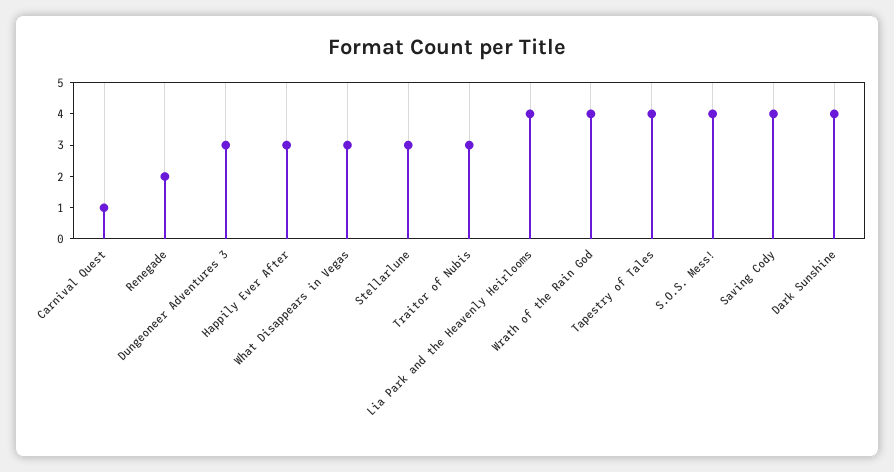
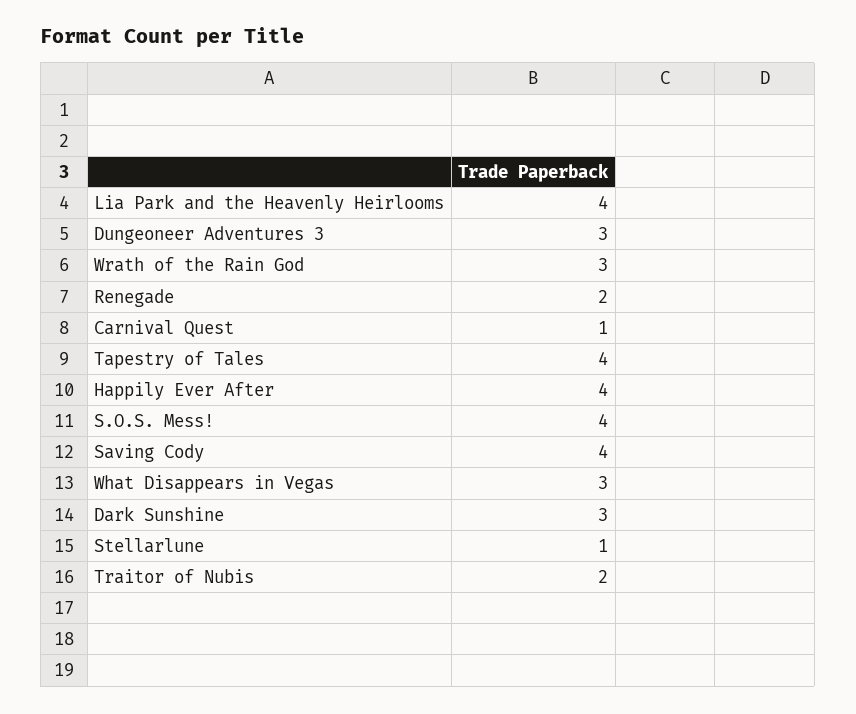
  {
    "Carnival Quest": 1,
    "Renegade": 2,
    "Dungeoneer Adventures 3": 3,
-   "Happily Ever After": 3,
+   "Happily Ever After": 4,
    "What Disappears in Vegas": 3,
-   "Stellarlune": 3,
+   "Stellarlune": 1,
-   "Traitor of Nubis": 3,
+   "Traitor of Nubis": 2,
    "Lia Park and the Heavenly Heirlooms": 4,
-   "Wrath of the Rain God": 4,
+   "Wrath of the Rain God": 3,
    "Tapestry of Tales": 4,
    "S.O.S. Mess!": 4,
    "Saving Cody": 4,
-   "Dark Sunshine": 4
+   "Dark Sunshine": 3
  }

